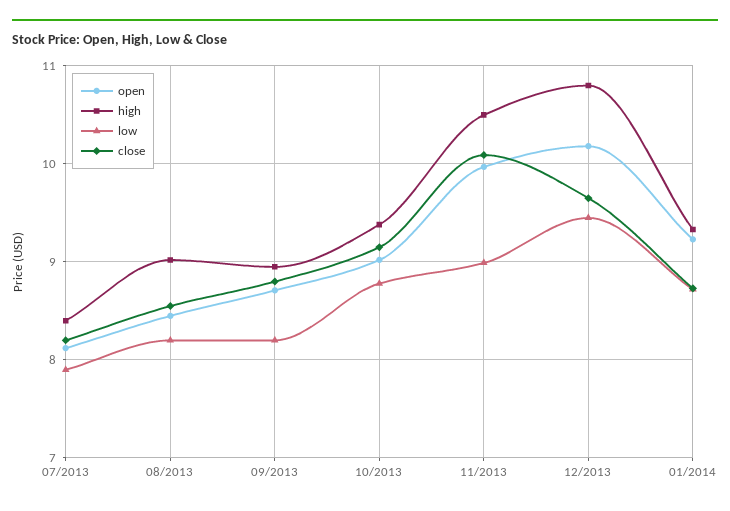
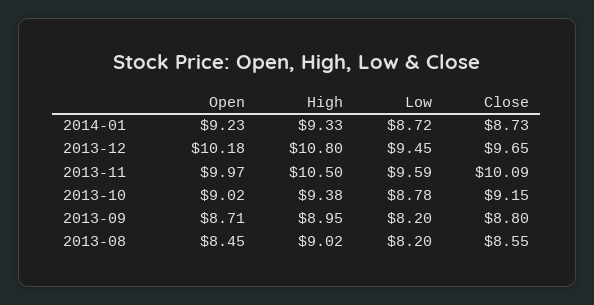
  {
    "open": {
-     "07/2013": 8.1,
      "08/2013": 8.45,
      "09/2013": 8.71,
      "10/2013": 9.02,
      "11/2013": 9.97,
      "12/2013": 10.18,
      "01/2014": 9.23
    },
    "high": {
-     "07/2013": 8.4,
      "08/2013": 9.02,
      "09/2013": 8.95,
      "10/2013": 9.38,
      "11/2013": 10.5,
      "12/2013": 10.8,
      "01/2014": 9.33
    },
    "low": {
-     "07/2013": 7.9,
      "08/2013": 8.2,
      "09/2013": 8.2,
      "10/2013": 8.78,
-     "11/2013": 9,
+     "11/2013": 9.59,
      "12/2013": 9.45,
      "01/2014": 8.72
    },
    "close": {
-     "07/2013": 8.2,
      "08/2013": 8.55,
      "09/2013": 8.8,
      "10/2013": 9.15,
      "11/2013": 10.09,
      "12/2013": 9.65,
      "01/2014": 8.73
    }
  }

